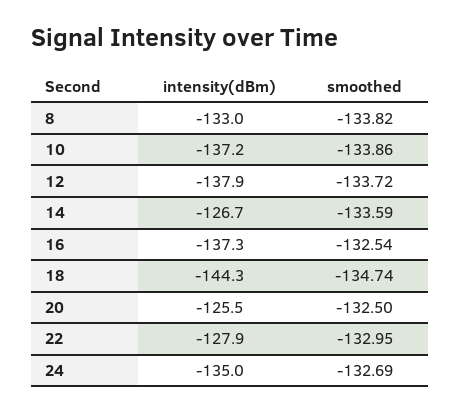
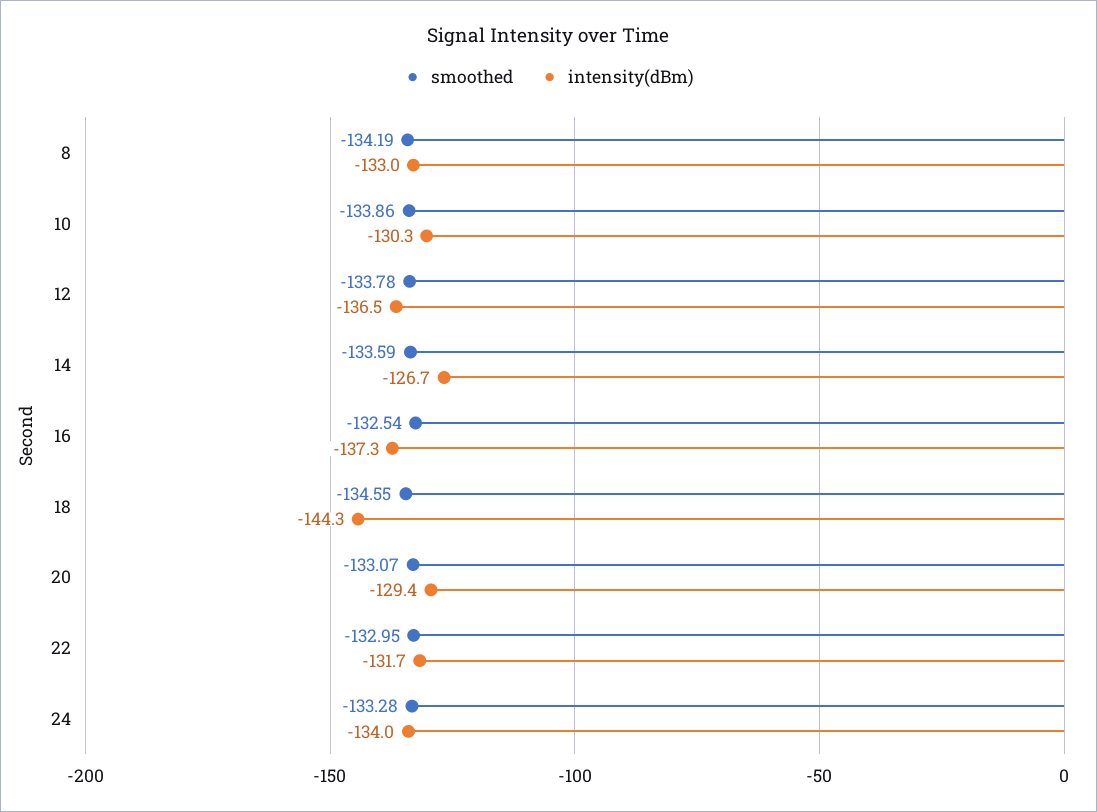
  {
    "intensity(dBm)": {
      "8": -133,
-     "10": -137.2,
+     "10": -130.3,
-     "12": -137.9,
+     "12": -136.5,
      "14": -126.7,
      "16": -137.3,
      "18": -144.3,
-     "20": -125.5,
+     "20": -129.4,
-     "22": -127.9,
+     "22": -131.7,
-     "24": -135
+     "24": -134
    },
    "smoothed": {
-     "8": -133.82,
+     "8": -134.19,
      "10": -133.86,
-     "12": -133.72,
+     "12": -133.78,
      "14": -133.59,
      "16": -132.54,
-     "18": -134.74,
+     "18": -134.55,
-     "20": -132.5,
+     "20": -133.07,
      "22": -132.95,
-     "24": -132.69
+     "24": -133.28
    }
  }

